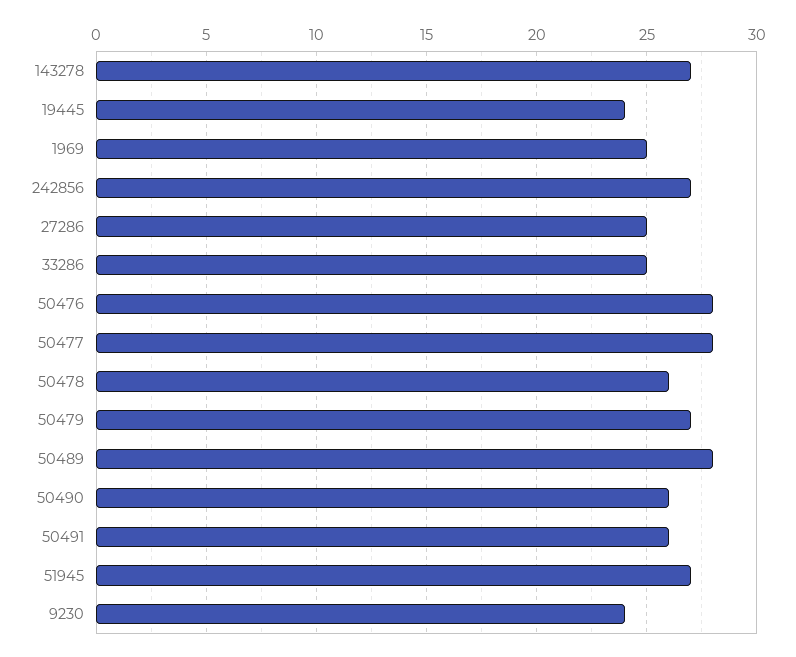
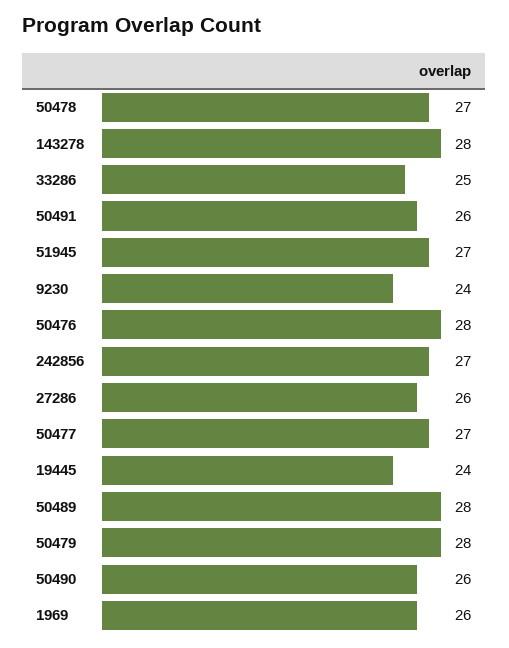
  {
-   "143278": 27,
+   "143278": 28,
    "19445": 24,
-   "1969": 25,
+   "1969": 26,
    "242856": 27,
-   "27286": 25,
+   "27286": 26,
    "33286": 25,
    "50476": 28,
-   "50477": 28,
+   "50477": 27,
-   "50478": 26,
+   "50478": 27,
-   "50479": 27,
+   "50479": 28,
    "50489": 28,
    "50490": 26,
    "50491": 26,
    "51945": 27,
    "9230": 24
  }

